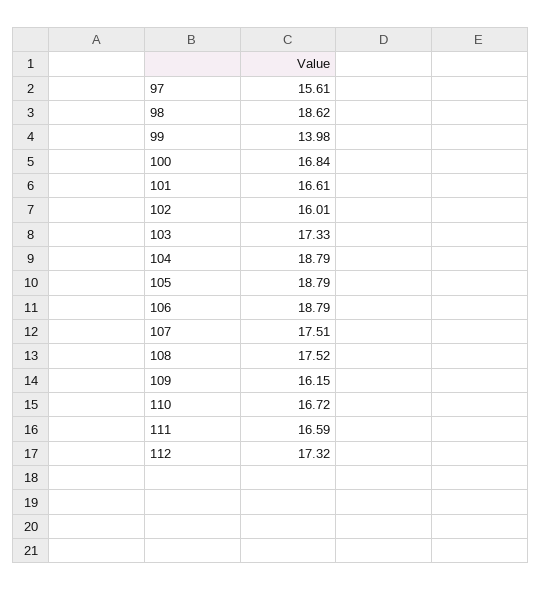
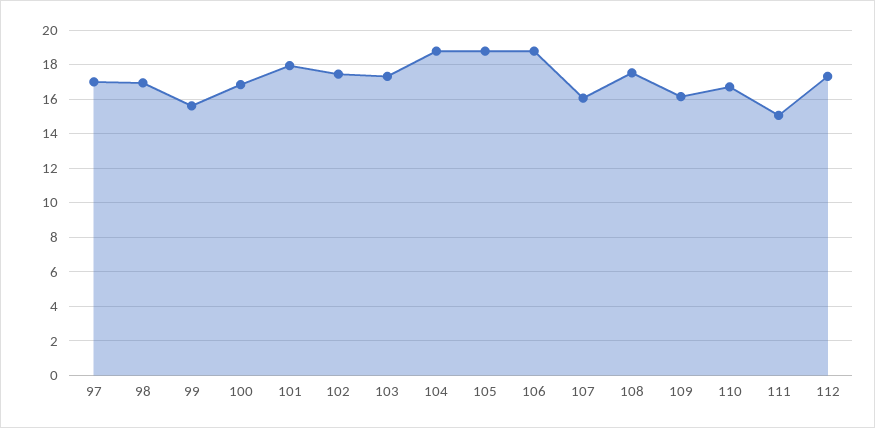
  {
-   "97": 15.61,
+   "97": 17,
-   "98": 18.62,
+   "98": 17,
-   "99": 13.98,
+   "99": 15.5,
    "100": 16.84,
-   "101": 16.61,
+   "101": 18,
-   "102": 16.01,
+   "102": 17.5,
    "103": 17.33,
    "104": 18.79,
    "105": 18.79,
    "106": 18.79,
-   "107": 17.51,
+   "107": 16,
    "108": 17.52,
    "109": 16.15,
    "110": 16.72,
-   "111": 16.59,
+   "111": 15,
    "112": 17.32
  }

